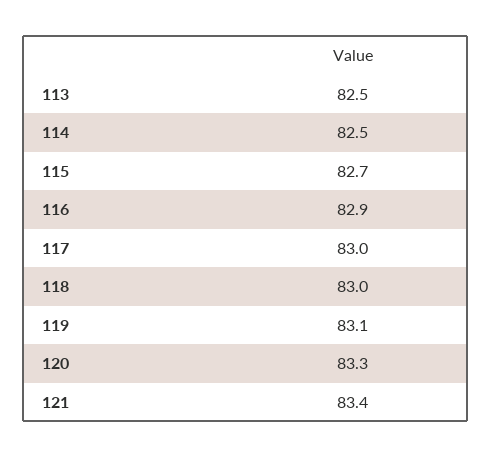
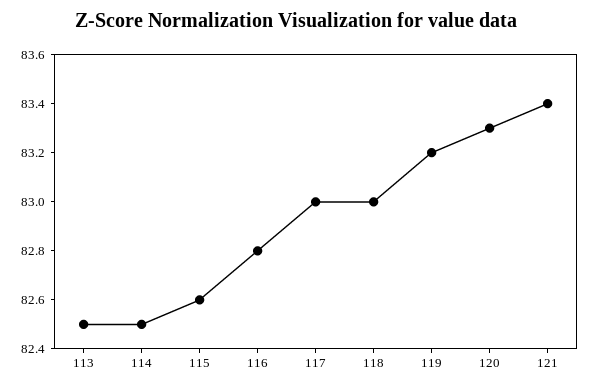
  {
    "113": 82.5,
    "114": 82.5,
-   "115": 82.7,
+   "115": 82.6,
-   "116": 82.9,
+   "116": 82.8,
    "117": 83,
    "118": 83,
-   "119": 83.1,
+   "119": 83.2,
    "120": 83.3,
    "121": 83.4
  }

